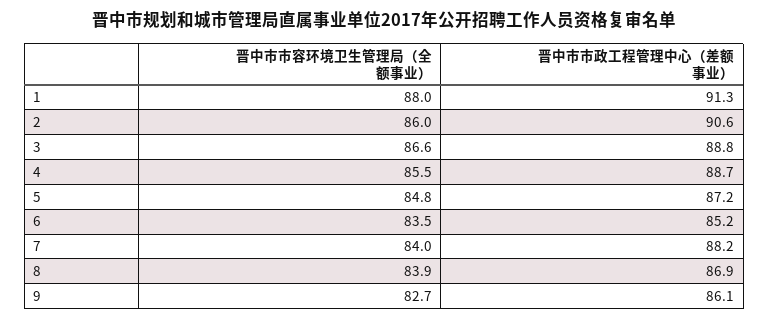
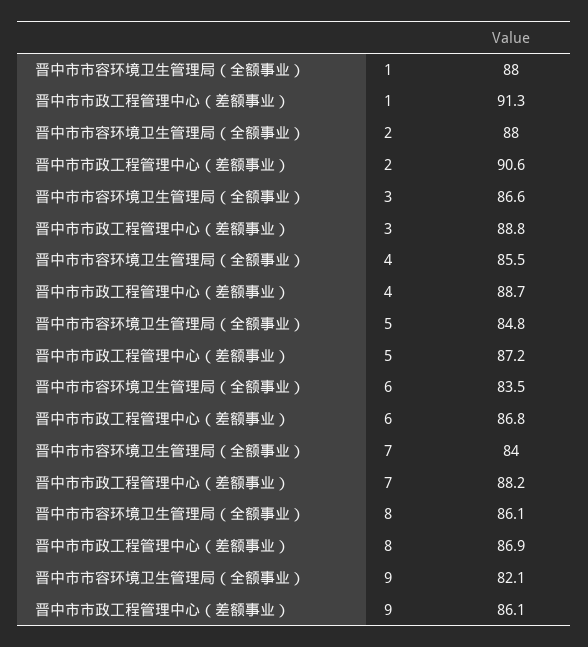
  {
    "晋中市市容环境卫生管理局（全额事业）": {
      "1": 88,
-     "2": 86,
+     "2": 88,
      "3": 86.6,
      "4": 85.5,
      "5": 84.8,
      "6": 83.5,
      "7": 84,
-     "8": 83.9,
+     "8": 86.1,
-     "9": 82.7
+     "9": 82.1
    },
    "晋中市市政工程管理中心（差额事业）": {
      "1": 91.3,
      "2": 90.6,
      "3": 88.8,
      "4": 88.7,
      "5": 87.2,
-     "6": 85.2,
+     "6": 86.8,
      "7": 88.2,
      "8": 86.9,
      "9": 86.1
    }
  }

